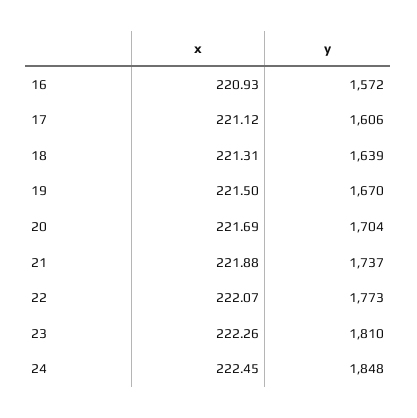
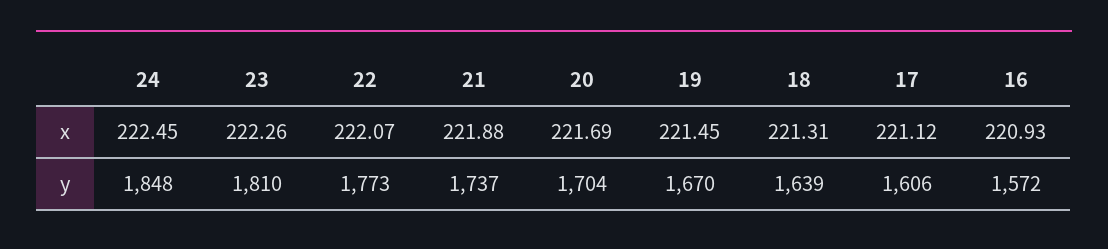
  {
    "x": {
      "16": 220.93,
      "17": 221.12,
      "18": 221.31,
-     "19": 221.5,
+     "19": 221.45,
      "20": 221.69,
      "21": 221.88,
      "22": 222.07,
      "23": 222.26,
      "24": 222.45
    },
    "y": {
      "16": 1572,
      "17": 1606,
      "18": 1639,
      "19": 1670,
      "20": 1704,
      "21": 1737,
      "22": 1773,
      "23": 1810,
      "24": 1848
    }
  }

